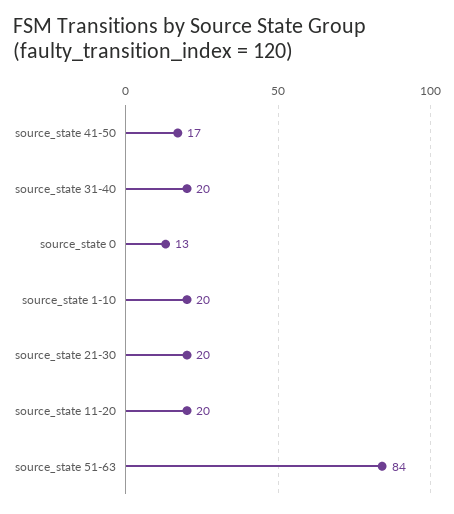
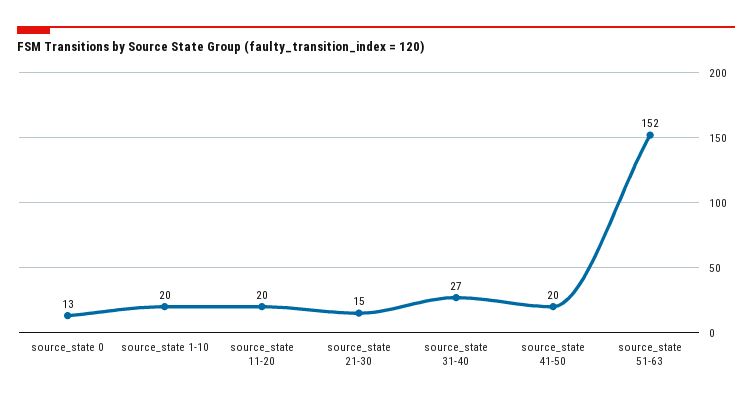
  {
-   "source_state 41-50": 17,
+   "source_state 41-50": 20,
-   "source_state 31-40": 20,
+   "source_state 31-40": 27,
    "source_state 0": 13,
    "source_state 1-10": 20,
-   "source_state 21-30": 20,
+   "source_state 21-30": 15,
    "source_state 11-20": 20,
-   "source_state 51-63": 84
+   "source_state 51-63": 152
  }

